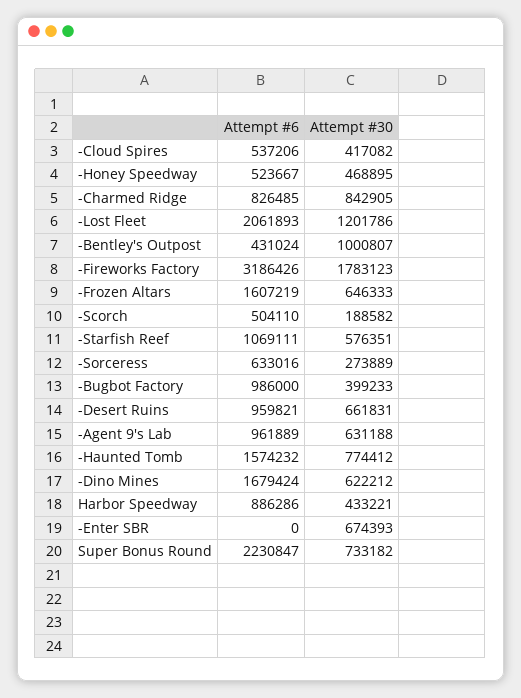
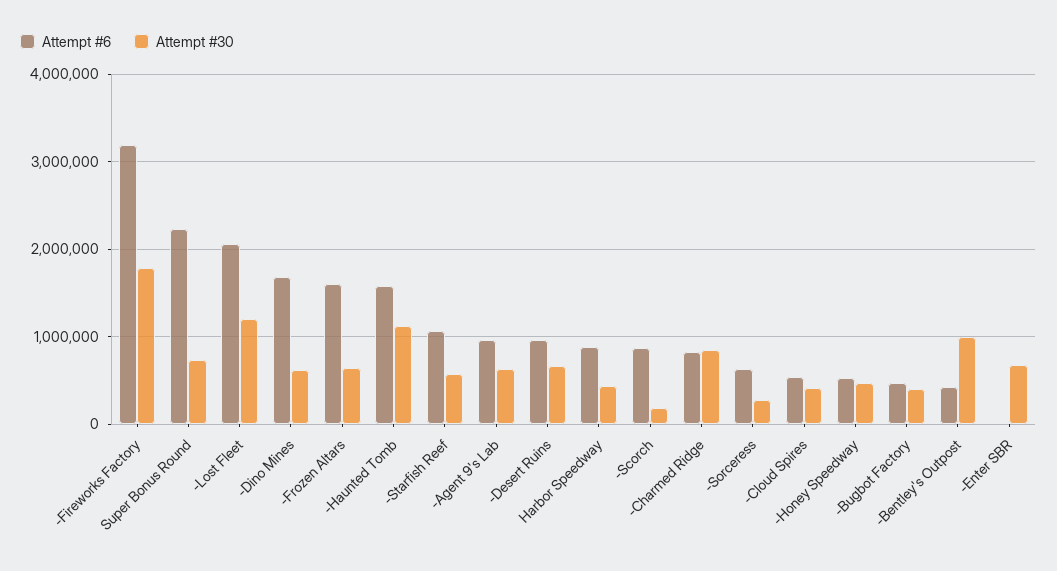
  {
    "Attempt #6": {
      "-Cloud Spires": 537206,
      "-Honey Speedway": 523667,
      "-Charmed Ridge": 826485,
      "-Lost Fleet": 2061893,
      "-Bentley's Outpost": 431024,
      "-Fireworks Factory": 3186426,
      "-Frozen Altars": 1607219,
-     "-Scorch": 504110,
+     "-Scorch": 900000,
      "-Starfish Reef": 1069111,
      "-Sorceress": 633016,
-     "-Bugbot Factory": 986000,
+     "-Bugbot Factory": 500000,
      "-Desert Ruins": 959821,
      "-Agent 9's Lab": 961889,
      "-Haunted Tomb": 1574232,
      "-Dino Mines": 1679424,
      "Harbor Speedway": 886286,
      "-Enter SBR": 0,
      "Super Bonus Round": 2230847
    },
    "Attempt #30": {
      "-Cloud Spires": 417082,
      "-Honey Speedway": 468895,
      "-Charmed Ridge": 842905,
      "-Lost Fleet": 1201786,
      "-Bentley's Outpost": 1000807,
      "-Fireworks Factory": 1783123,
      "-Frozen Altars": 646333,
      "-Scorch": 188582,
      "-Starfish Reef": 576351,
      "-Sorceress": 273889,
      "-Bugbot Factory": 399233,
      "-Desert Ruins": 661831,
      "-Agent 9's Lab": 631188,
-     "-Haunted Tomb": 774412,
+     "-Haunted Tomb": 1100000,
      "-Dino Mines": 622212,
      "Harbor Speedway": 433221,
      "-Enter SBR": 674393,
      "Super Bonus Round": 733182
    }
  }

